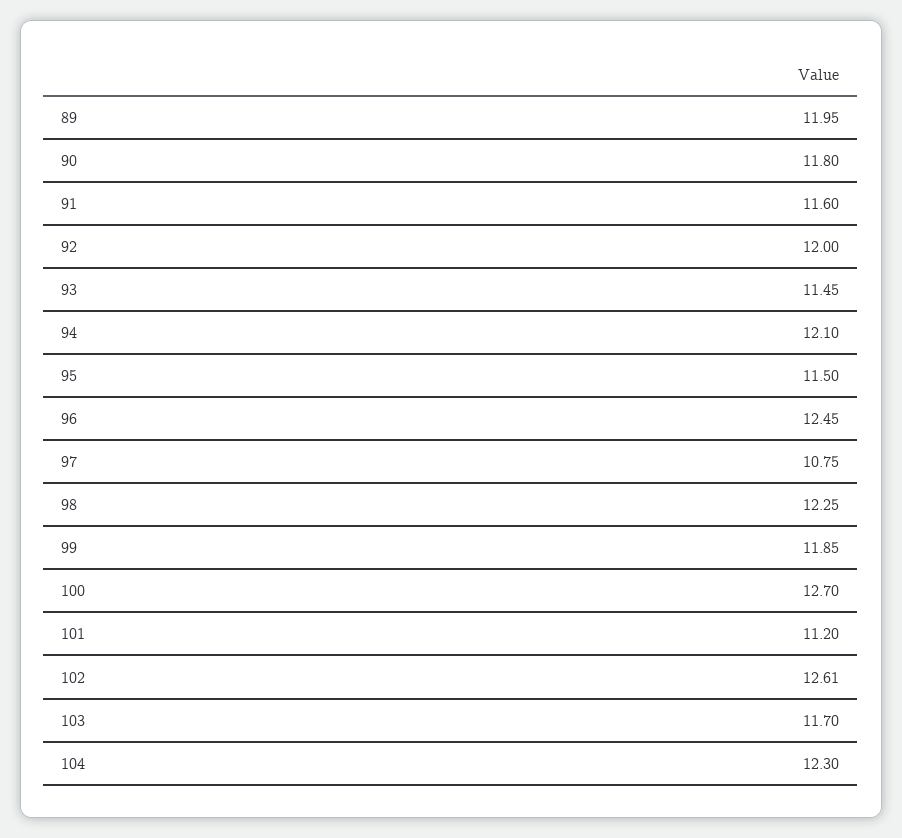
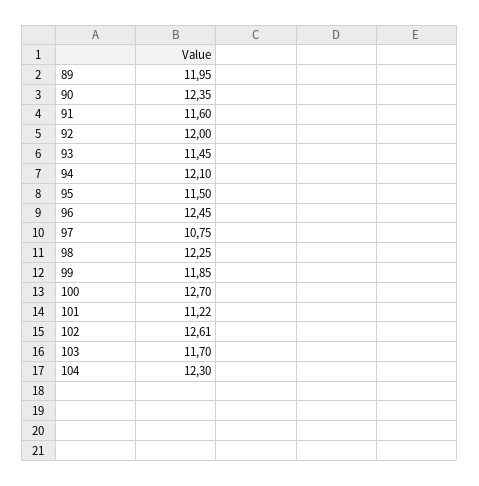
  {
    "89": 11.95,
-   "90": 11.8,
+   "90": 12.35,
    "91": 11.6,
    "92": 12,
    "93": 11.45,
    "94": 12.1,
    "95": 11.5,
    "96": 12.45,
    "97": 10.75,
    "98": 12.25,
    "99": 11.85,
    "100": 12.7,
-   "101": 11.2,
+   "101": 11.22,
    "102": 12.61,
    "103": 11.7,
    "104": 12.3
  }

